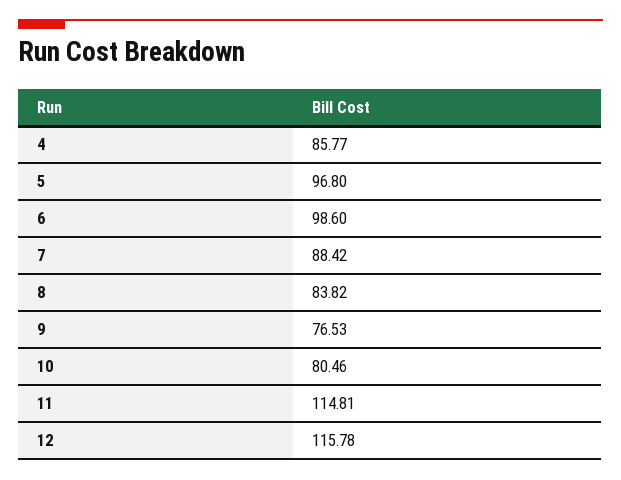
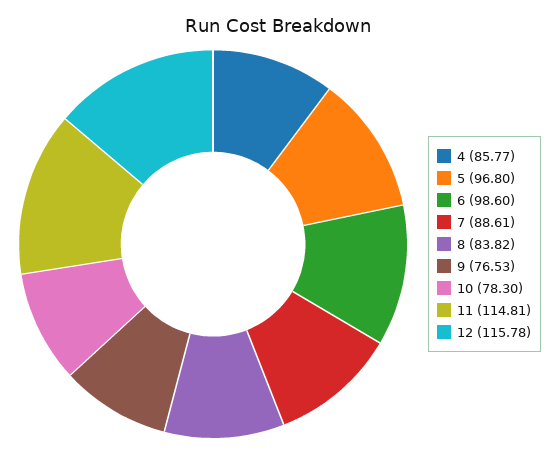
  {
    "4": 85.77,
    "5": 96.8,
    "6": 98.6,
-   "7": 88.42,
+   "7": 88.61,
    "8": 83.82,
    "9": 76.53,
-   "10": 80.46,
+   "10": 78.3,
    "11": 114.81,
    "12": 115.78
  }

